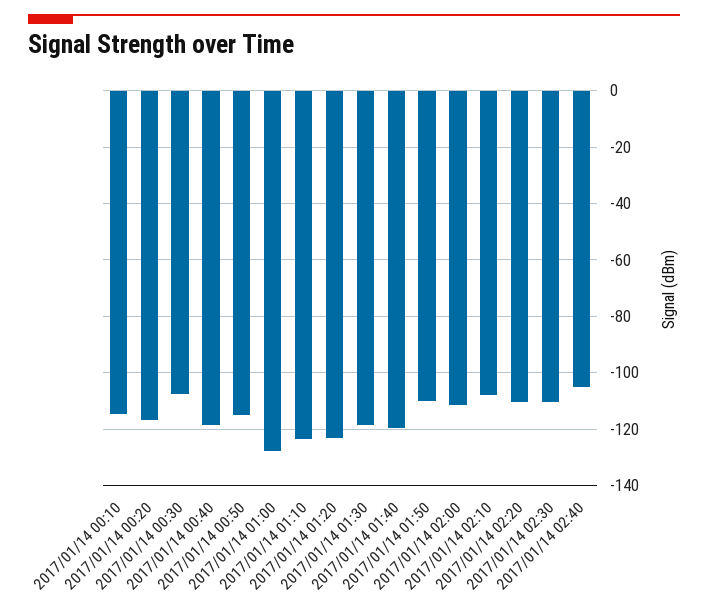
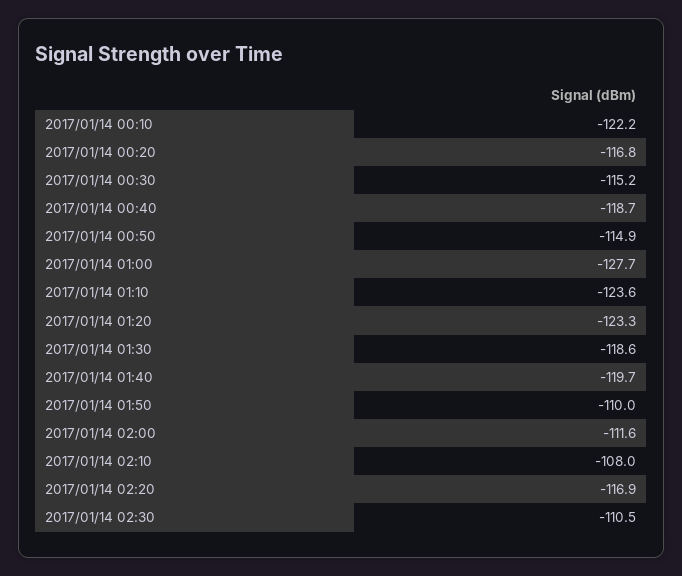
  {
-   "2017/01/14 00:10": -115,
+   "2017/01/14 00:10": -122.2,
    "2017/01/14 00:20": -116.8,
-   "2017/01/14 00:30": -107.5,
+   "2017/01/14 00:30": -115.2,
    "2017/01/14 00:40": -118.7,
    "2017/01/14 00:50": -114.9,
    "2017/01/14 01:00": -127.7,
    "2017/01/14 01:10": -123.6,
    "2017/01/14 01:20": -123.3,
    "2017/01/14 01:30": -118.6,
    "2017/01/14 01:40": -119.7,
    "2017/01/14 01:50": -110,
    "2017/01/14 02:00": -111.6,
    "2017/01/14 02:10": -108,
-   "2017/01/14 02:20": -110,
+   "2017/01/14 02:20": -116.9,
-   "2017/01/14 02:30": -110.5,
+   "2017/01/14 02:30": -110.5
-   "2017/01/14 02:40": -105
  }

